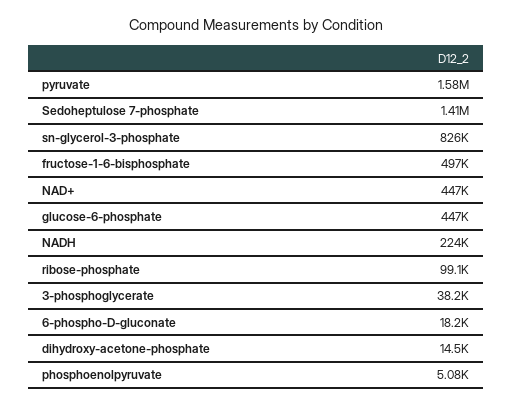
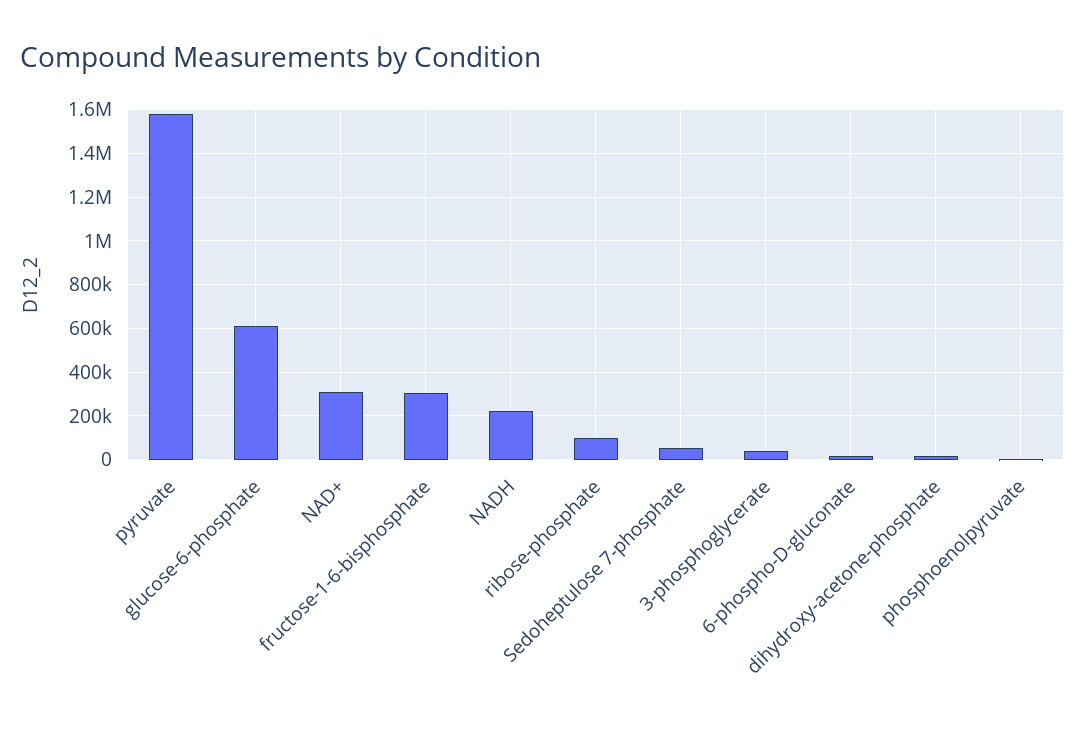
  {
    "pyruvate": 1580000,
-   "Sedoheptulose 7-phosphate": 1410000,
+   "Sedoheptulose 7-phosphate": 50000,
-   "sn-glycerol-3-phosphate": 826000,
-   "fructose-1-6-bisphosphate": 497000,
+   "fructose-1-6-bisphosphate": 300000,
-   "NAD+": 447000,
+   "NAD+": 300000,
-   "glucose-6-phosphate": 447000,
+   "glucose-6-phosphate": 600000,
    "NADH": 224000,
    "ribose-phosphate": 99100,
    "3-phosphoglycerate": 38200,
    "6-phospho-D-gluconate": 18200,
    "dihydroxy-acetone-phosphate": 14500,
    "phosphoenolpyruvate": 5080
  }

